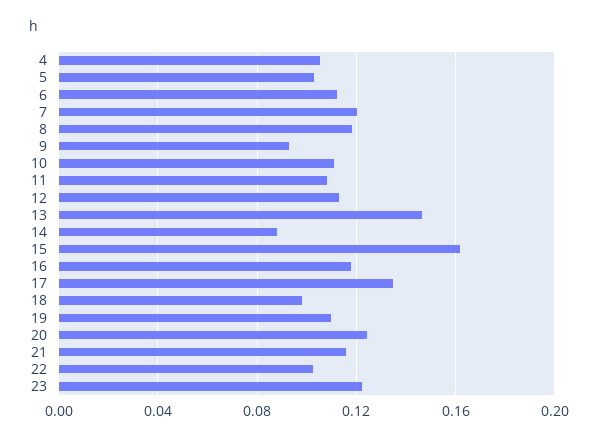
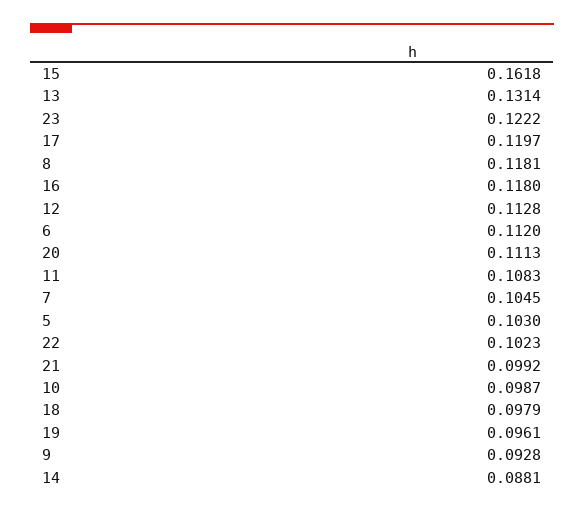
  {
-   "4": 0.105,
    "5": 0.103,
    "6": 0.112,
-   "7": 0.12,
+   "7": 0.1045,
    "8": 0.1181,
    "9": 0.0928,
-   "10": 0.11,
+   "10": 0.0987,
    "11": 0.1083,
    "12": 0.1128,
-   "13": 0.145,
+   "13": 0.1314,
    "14": 0.0881,
    "15": 0.1618,
    "16": 0.118,
-   "17": 0.135,
+   "17": 0.1197,
    "18": 0.0979,
-   "19": 0.11,
+   "19": 0.0961,
-   "20": 0.125,
+   "20": 0.1113,
-   "21": 0.115,
+   "21": 0.0992,
    "22": 0.1023,
    "23": 0.1222
  }

